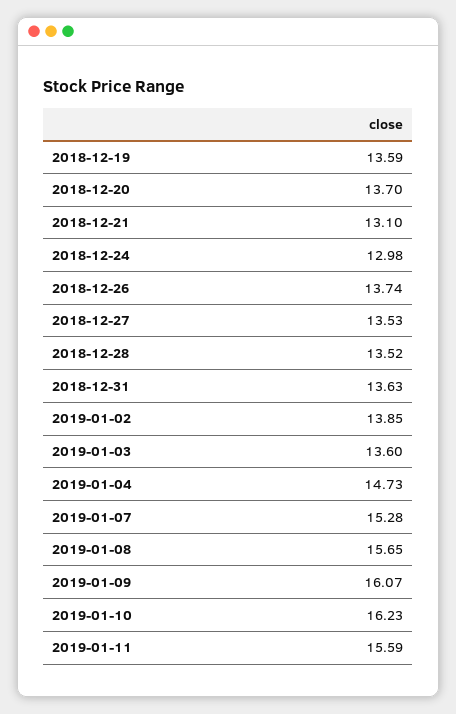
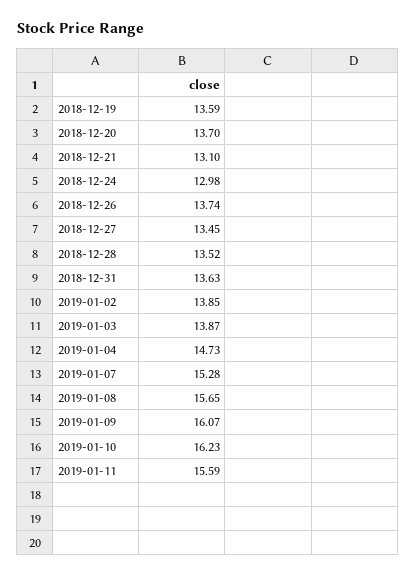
  {
    "2018-12-19": 13.59,
    "2018-12-20": 13.7,
    "2018-12-21": 13.1,
    "2018-12-24": 12.98,
    "2018-12-26": 13.74,
-   "2018-12-27": 13.53,
+   "2018-12-27": 13.45,
    "2018-12-28": 13.52,
    "2018-12-31": 13.63,
    "2019-01-02": 13.85,
-   "2019-01-03": 13.6,
+   "2019-01-03": 13.87,
    "2019-01-04": 14.73,
    "2019-01-07": 15.28,
    "2019-01-08": 15.65,
    "2019-01-09": 16.07,
    "2019-01-10": 16.23,
    "2019-01-11": 15.59
  }

